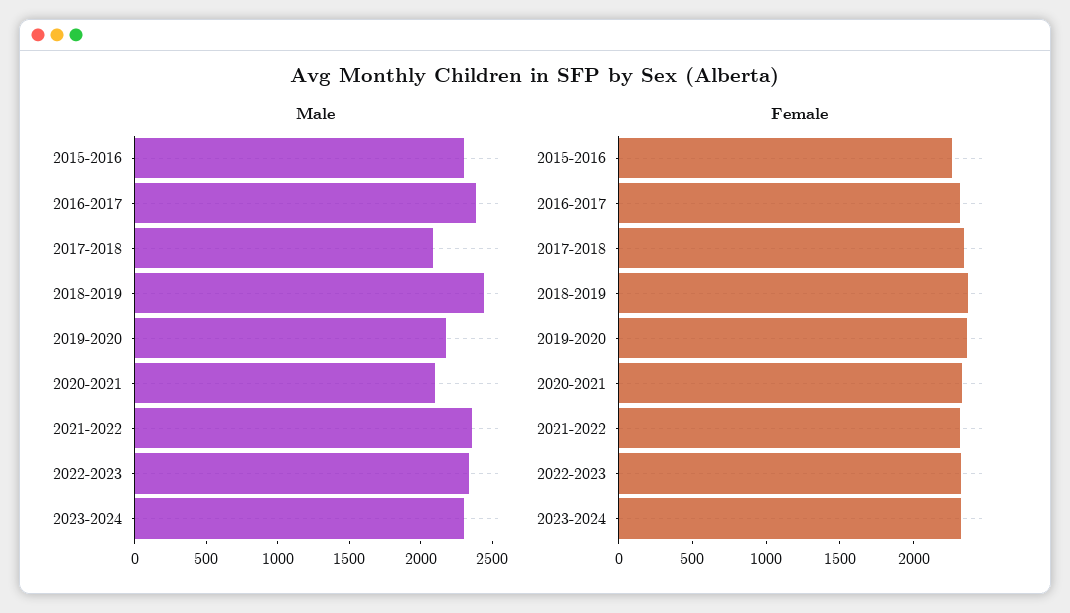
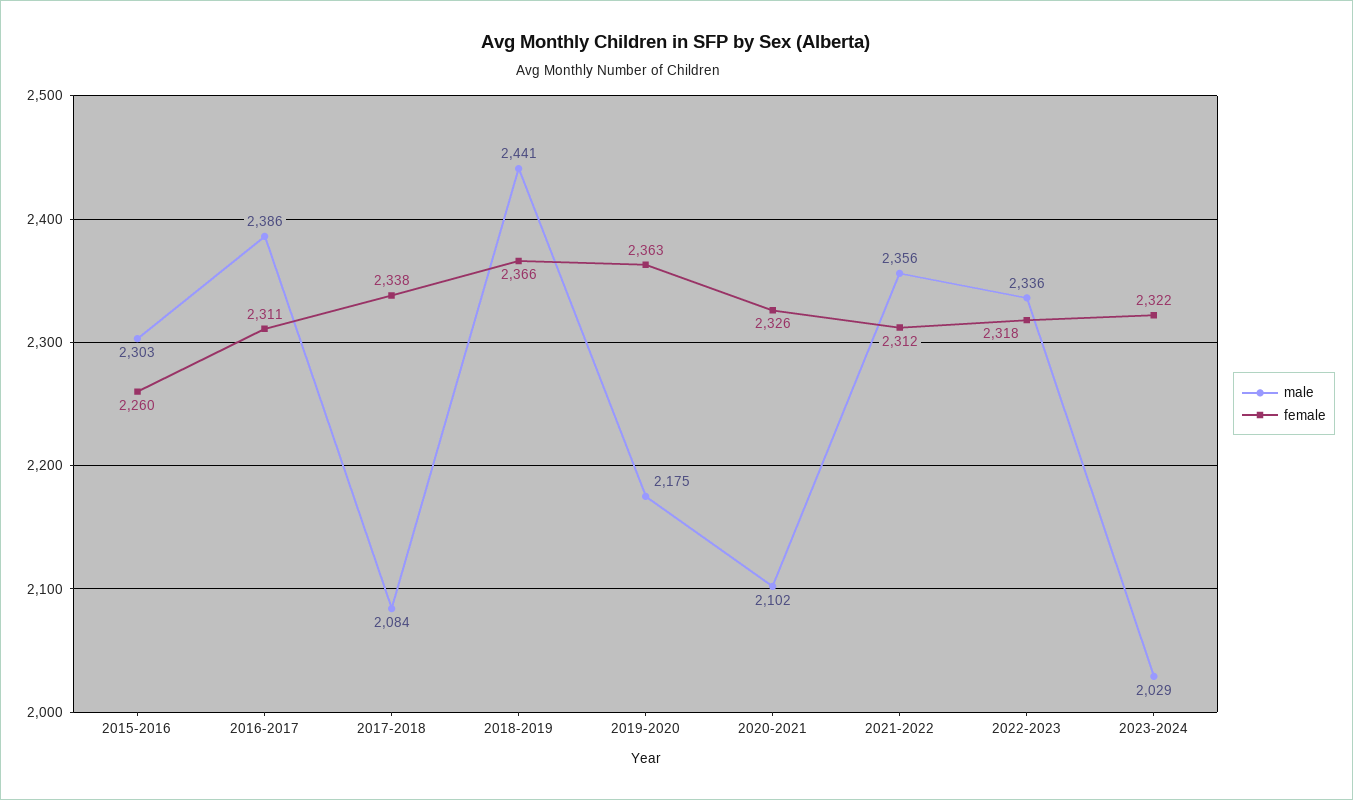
  {
    "Male": {
      "2015-2016": 2303,
      "2016-2017": 2386,
      "2017-2018": 2084,
      "2018-2019": 2441,
      "2019-2020": 2175,
      "2020-2021": 2102,
      "2021-2022": 2356,
      "2022-2023": 2336,
-     "2023-2024": 2300
+     "2023-2024": 2029
    },
    "Female": {
      "2015-2016": 2260,
      "2016-2017": 2311,
      "2017-2018": 2338,
      "2018-2019": 2366,
      "2019-2020": 2363,
      "2020-2021": 2326,
      "2021-2022": 2312,
      "2022-2023": 2318,
      "2023-2024": 2322
    }
  }

